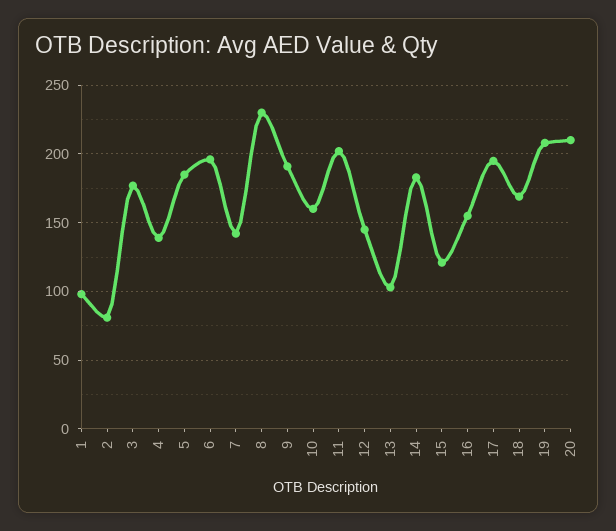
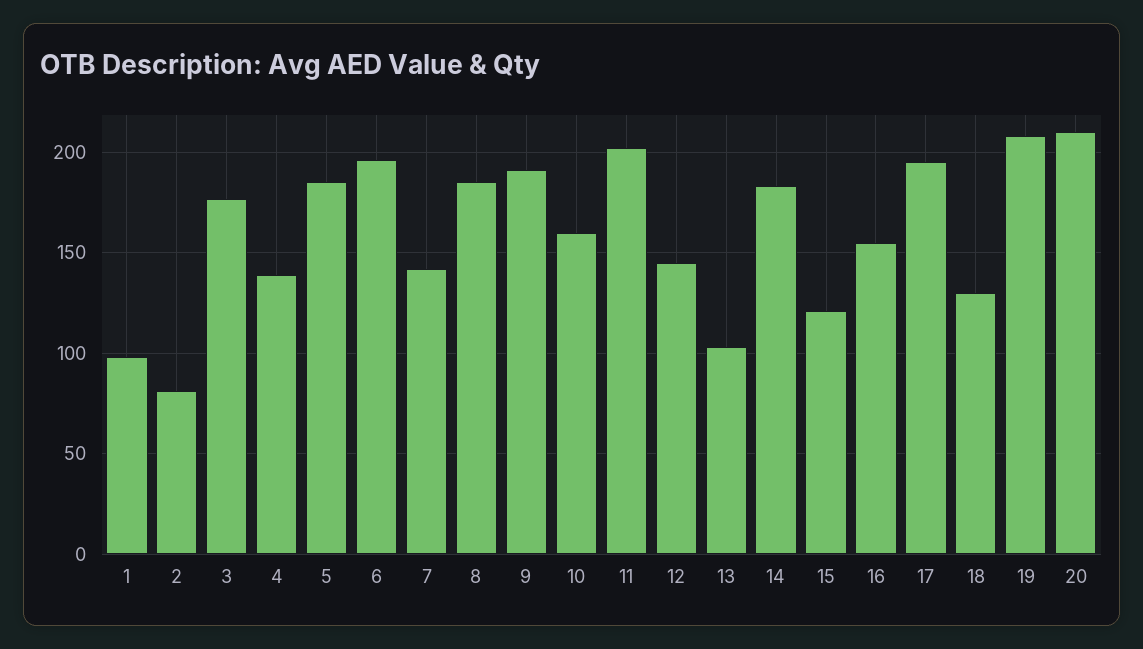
  {
    "1": 100,
    "2": 80,
    "3": 175,
    "4": 140,
    "5": 185,
    "6": 195,
    "7": 140,
-   "8": 230,
+   "8": 185,
    "9": 190,
    "10": 160,
    "11": 200,
    "12": 145,
    "13": 105,
    "14": 185,
    "15": 120,
    "16": 155,
    "17": 195,
-   "18": 170,
+   "18": 130,
    "19": 210,
    "20": 210
  }

